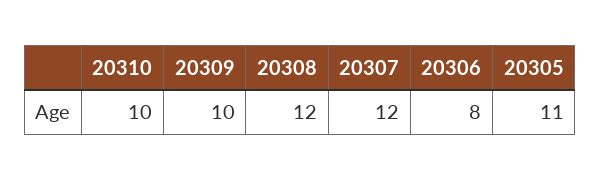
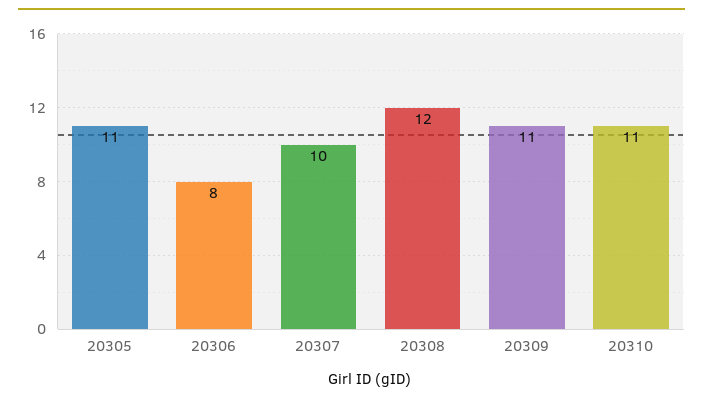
  {
-   "20310": 10,
+   "20310": 11,
-   "20309": 10,
+   "20309": 11,
    "20308": 12,
-   "20307": 12,
+   "20307": 10,
    "20306": 8,
    "20305": 11
  }

